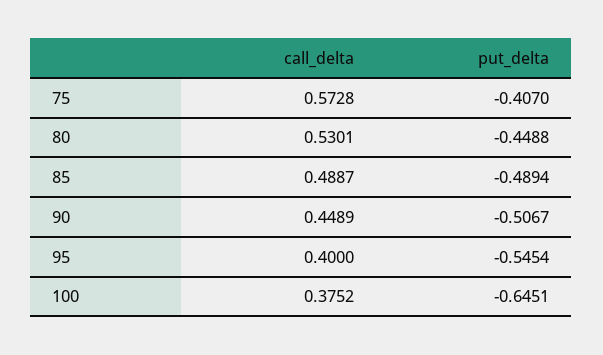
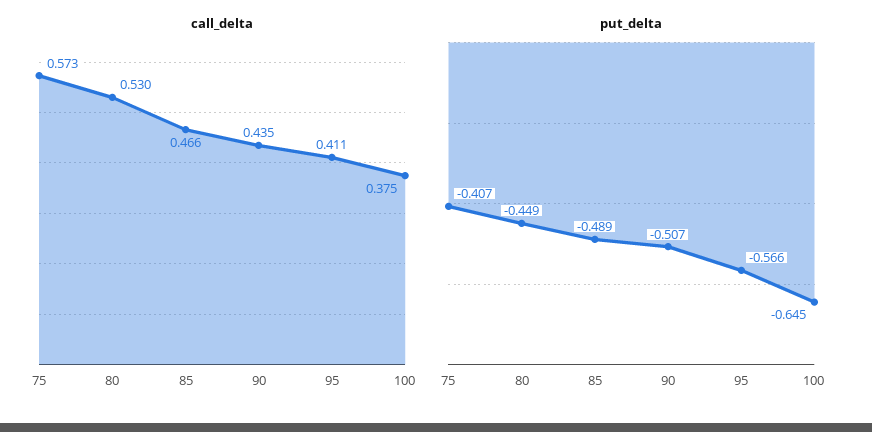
  {
    "call_delta": {
      "75": 0.5728,
      "80": 0.5301,
-     "85": 0.4887,
+     "85": 0.466,
-     "90": 0.4489,
+     "90": 0.435,
-     "95": 0.4,
+     "95": 0.411,
      "100": 0.3752
    },
    "put_delta": {
      "75": -0.407,
      "80": -0.4488,
      "85": -0.4894,
      "90": -0.5067,
-     "95": -0.5454,
+     "95": -0.566,
      "100": -0.6451
    }
  }

